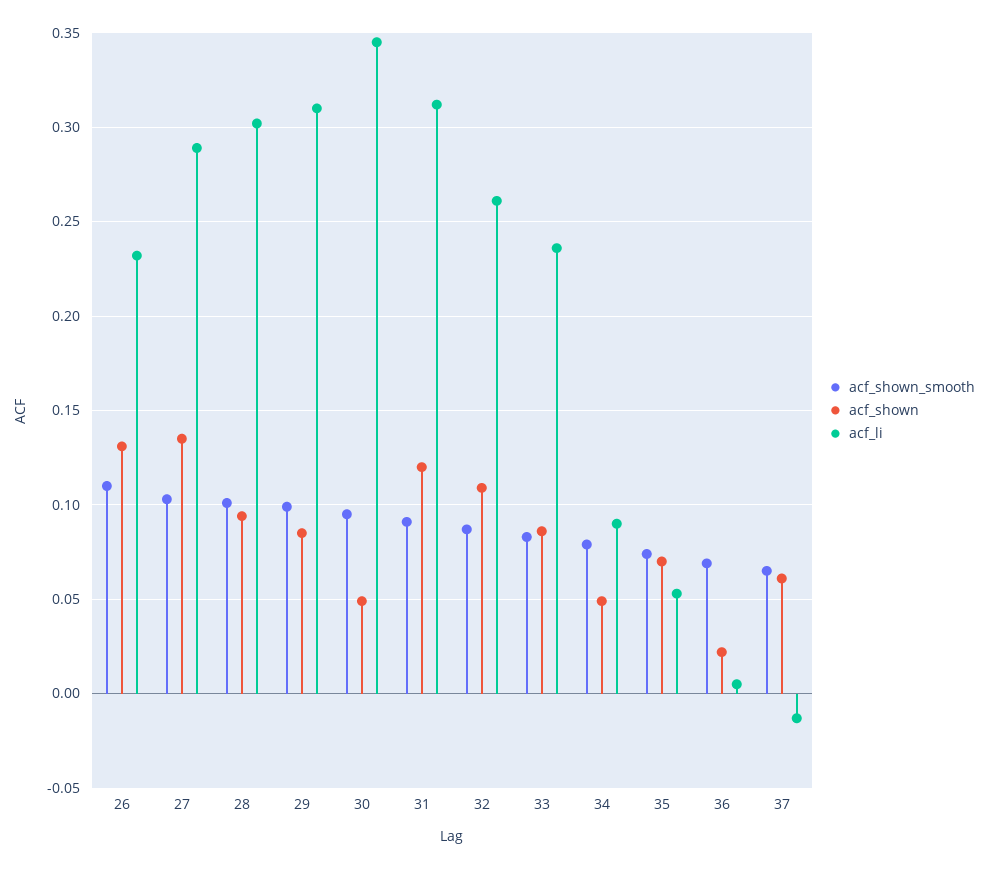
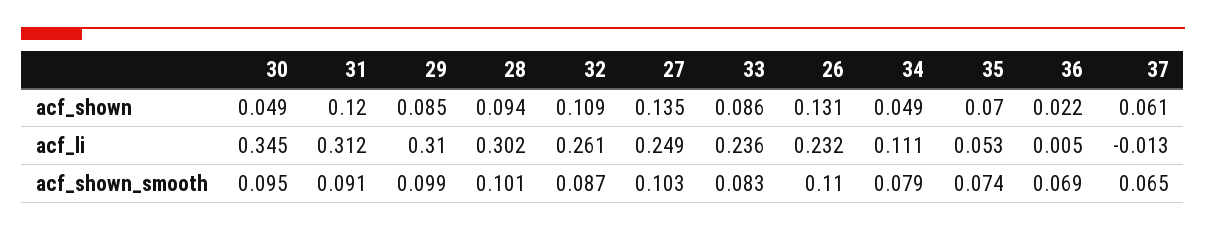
  {
    "acf_shown_smooth": {
      "26": 0.11,
      "27": 0.103,
      "28": 0.101,
      "29": 0.099,
      "30": 0.095,
      "31": 0.091,
      "32": 0.087,
      "33": 0.083,
      "34": 0.079,
      "35": 0.074,
      "36": 0.069,
      "37": 0.065
    },
    "acf_shown": {
      "26": 0.131,
      "27": 0.135,
      "28": 0.094,
      "29": 0.085,
      "30": 0.049,
      "31": 0.12,
      "32": 0.109,
      "33": 0.086,
      "34": 0.049,
      "35": 0.07,
      "36": 0.022,
      "37": 0.061
    },
    "acf_li": {
      "26": 0.232,
-     "27": 0.29,
+     "27": 0.249,
      "28": 0.302,
      "29": 0.31,
      "30": 0.345,
      "31": 0.312,
      "32": 0.261,
      "33": 0.236,
-     "34": 0.09,
+     "34": 0.111,
      "35": 0.053,
      "36": 0.005,
      "37": -0.013
    }
  }

